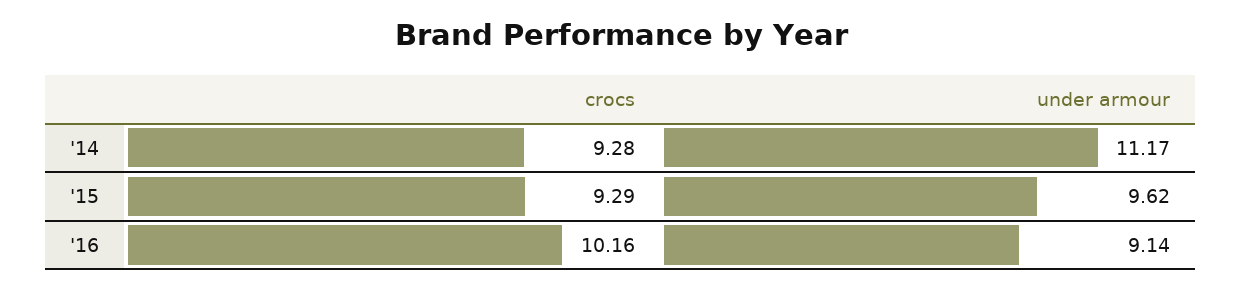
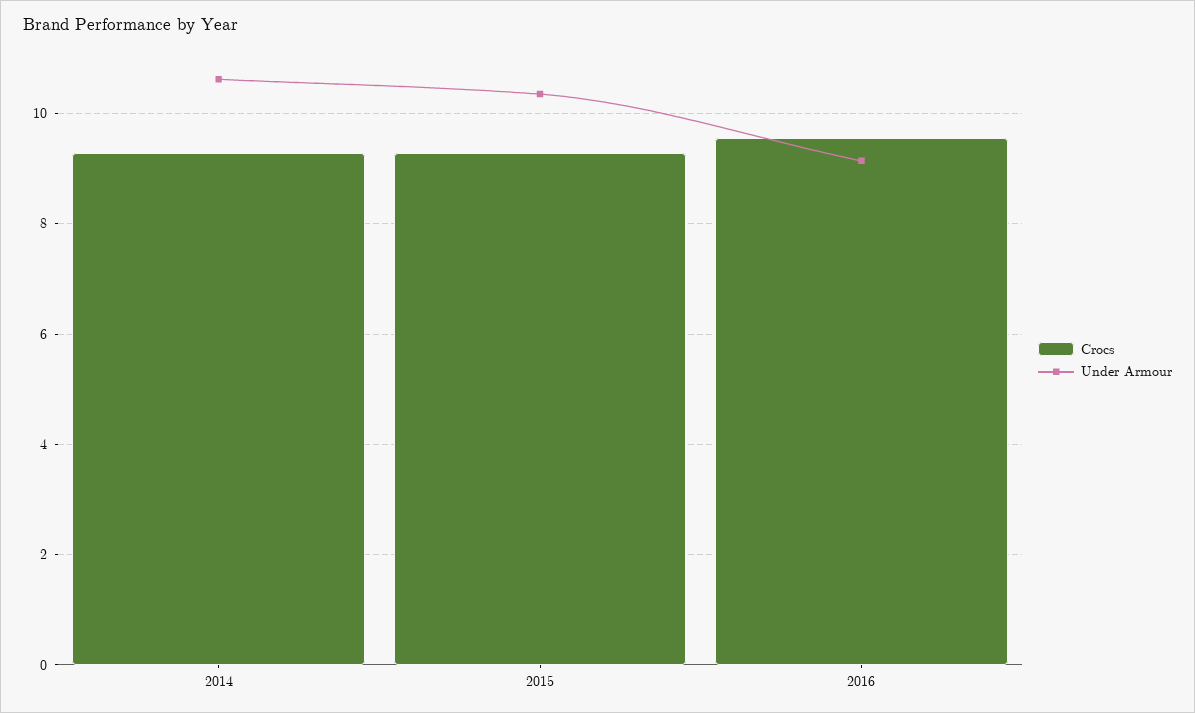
  {
    "crocs": {
      "'14": 9.28,
      "'15": 9.29,
-     "'16": 10.16
+     "'16": 9.6
    },
    "under armour": {
-     "'14": 11.17,
+     "'14": 10.6,
-     "'15": 9.62,
+     "'15": 10.4,
      "'16": 9.14
    }
  }

